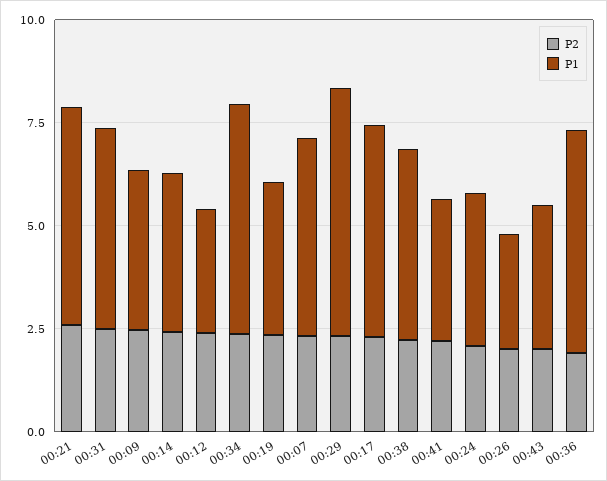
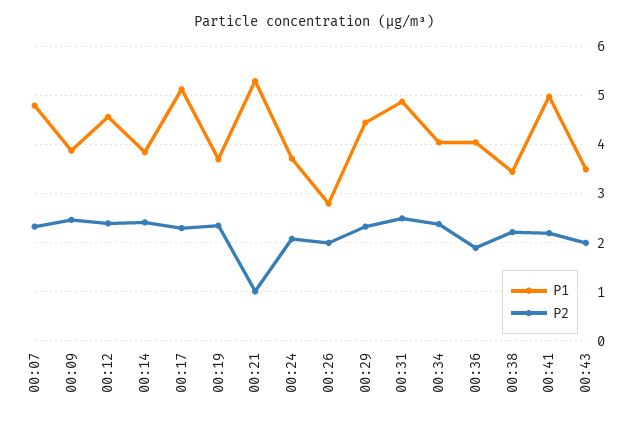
  {
    "P2": {
-     "00:21": 2.5,
+     "00:21": 1,
      "00:31": 2.6,
      "00:09": 2.4,
      "00:14": 2.4,
      "00:12": 2.4,
      "00:34": 2.4,
      "00:19": 2.4,
      "00:07": 2.4,
      "00:29": 2.4,
      "00:17": 2.4,
      "00:38": 2.2,
      "00:41": 2.2,
      "00:24": 2,
      "00:26": 2,
      "00:43": 2,
      "00:36": 2
    },
    "P1": {
      "00:21": 5.4,
      "00:31": 4.8,
      "00:09": 3.8,
      "00:14": 3.8,
-     "00:12": 3,
+     "00:12": 4.6,
-     "00:34": 5.5,
+     "00:34": 4,
      "00:19": 3.8,
      "00:07": 4.8,
-     "00:29": 6,
+     "00:29": 4.4,
      "00:17": 5.2,
-     "00:38": 4.5,
+     "00:38": 3.4,
-     "00:41": 3.5,
+     "00:41": 5,
      "00:24": 3.8,
      "00:26": 2.8,
      "00:43": 3.6,
-     "00:36": 5.5
+     "00:36": 4
    }
  }

